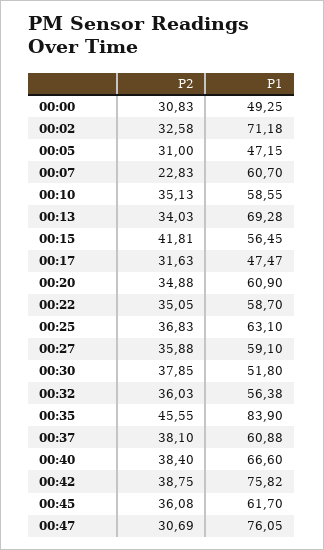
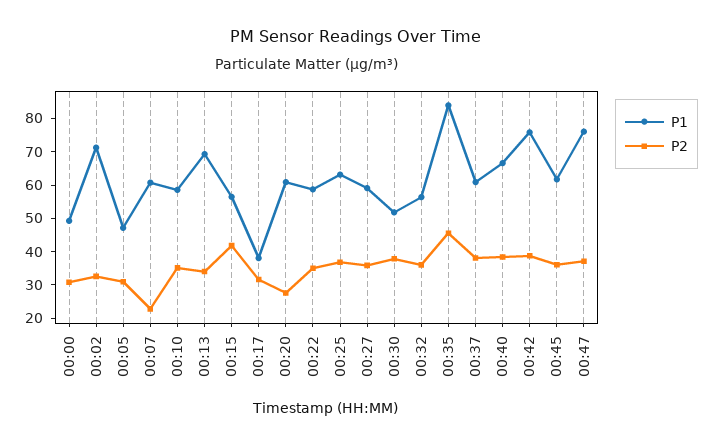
  {
    "P2": {
      "00:00": 30.83,
      "00:02": 32.58,
      "00:05": 31,
      "00:07": 22.83,
      "00:10": 35.13,
      "00:13": 34.03,
      "00:15": 41.81,
      "00:17": 31.63,
-     "00:20": 34.88,
+     "00:20": 27.5,
      "00:22": 35.05,
      "00:25": 36.83,
      "00:27": 35.88,
      "00:30": 37.85,
      "00:32": 36.03,
      "00:35": 45.55,
      "00:37": 38.1,
      "00:40": 38.4,
      "00:42": 38.75,
      "00:45": 36.08,
-     "00:47": 30.69
+     "00:47": 37.5
    },
    "P1": {
      "00:00": 49.25,
      "00:02": 71.18,
      "00:05": 47.15,
      "00:07": 60.7,
      "00:10": 58.55,
      "00:13": 69.28,
      "00:15": 56.45,
-     "00:17": 47.47,
+     "00:17": 37.5,
      "00:20": 60.9,
      "00:22": 58.7,
      "00:25": 63.1,
      "00:27": 59.1,
      "00:30": 51.8,
      "00:32": 56.38,
      "00:35": 83.9,
      "00:37": 60.88,
      "00:40": 66.6,
      "00:42": 75.82,
      "00:45": 61.7,
      "00:47": 76.05
    }
  }

